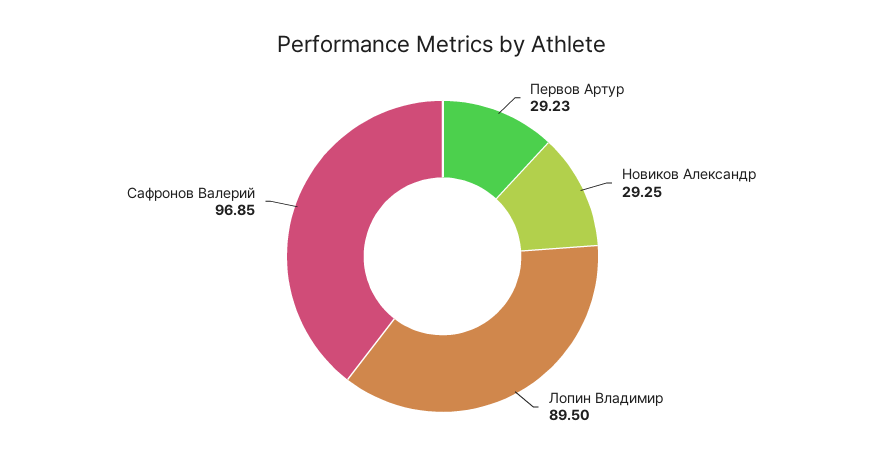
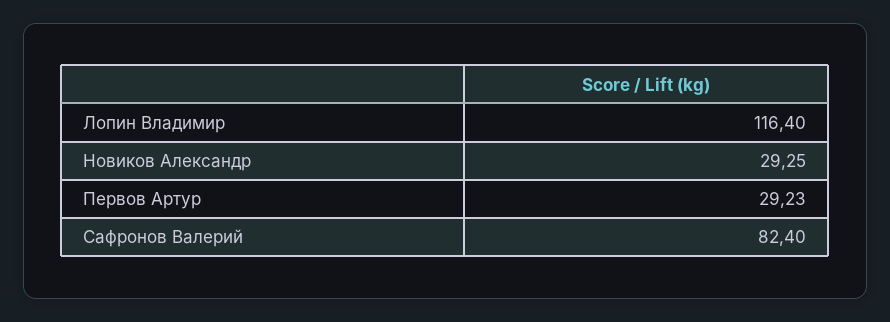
  {
    "Первов Артур": 29.23,
    "Новиков Александр": 29.25,
-   "Лопин Владимир": 89.5,
+   "Лопин Владимир": 116.4,
-   "Сафронов Валерий": 96.85
+   "Сафронов Валерий": 82.4
  }

